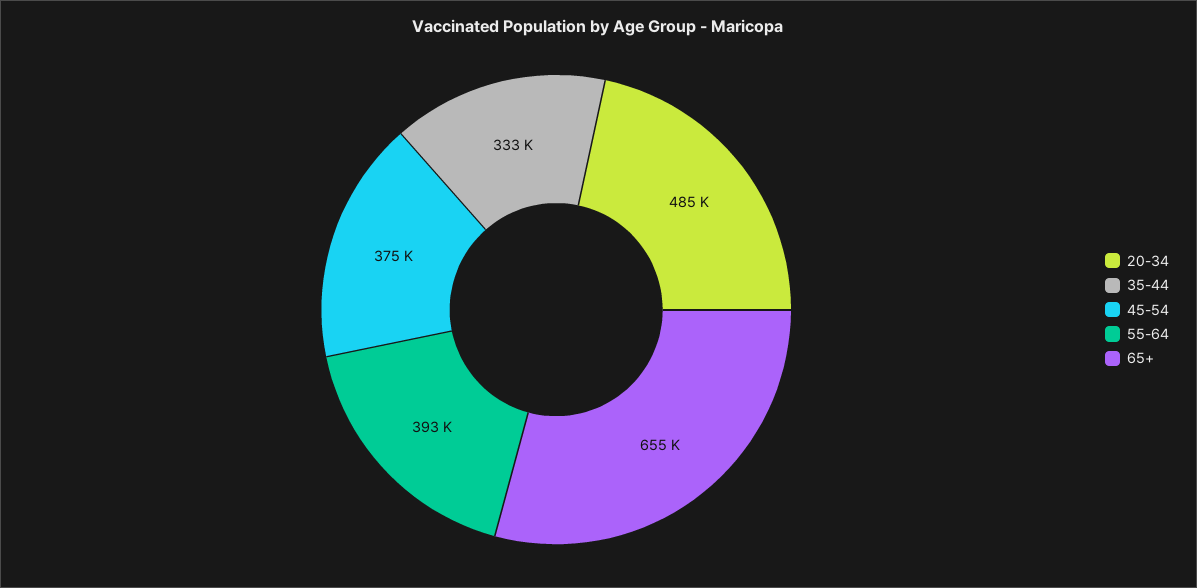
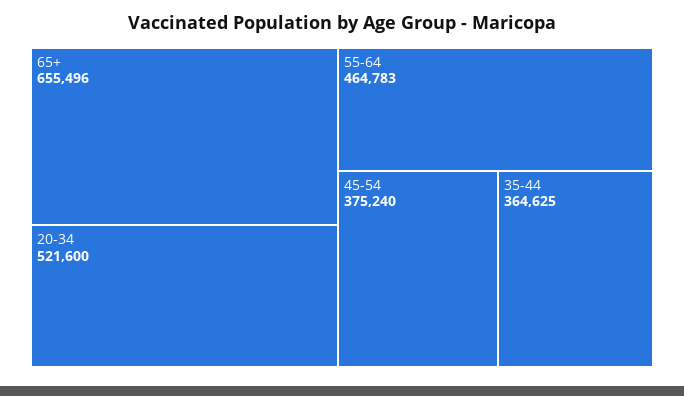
  {
-   "20-34": 485000,
+   "20-34": 521600,
-   "35-44": 333000,
+   "35-44": 364625,
    "45-54": 375240,
-   "55-64": 393000,
+   "55-64": 464783,
    "65+": 655496
  }

